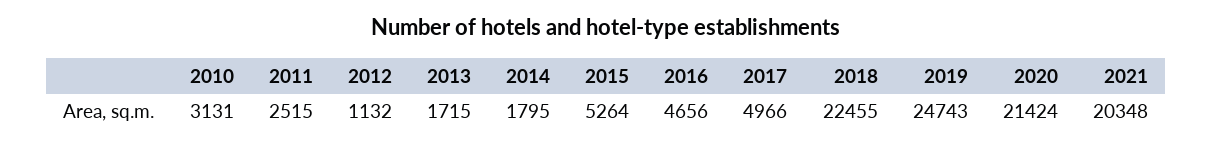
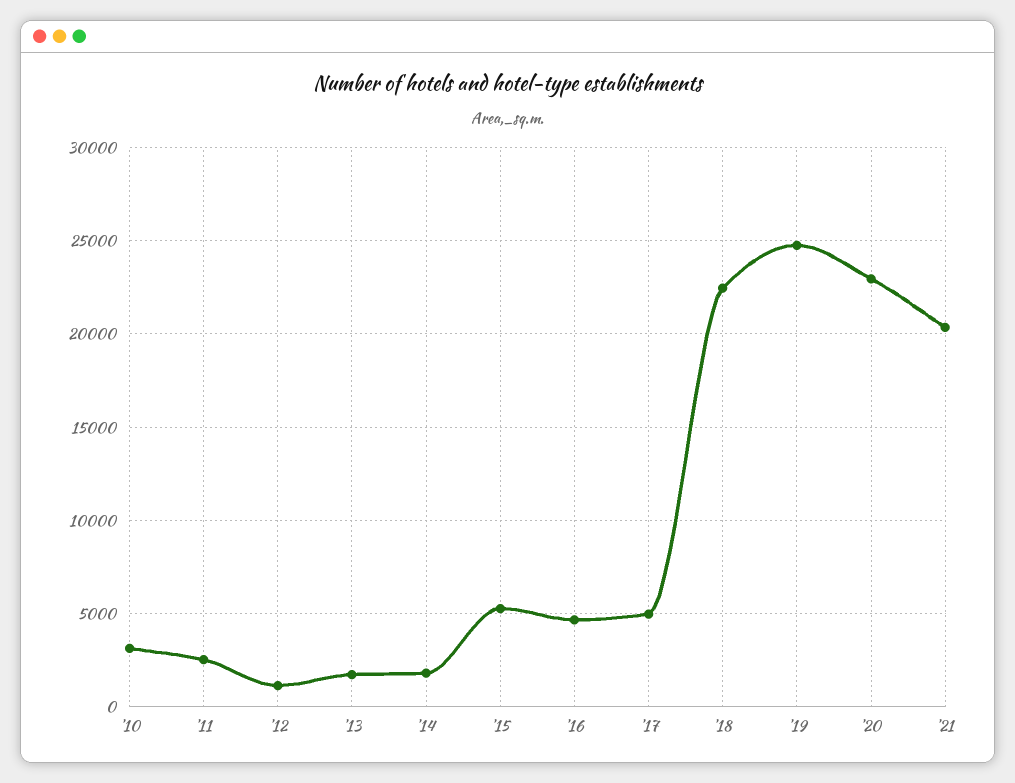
  {
    "2010": 3131,
    "2011": 2515,
    "2012": 1132,
    "2013": 1715,
    "2014": 1795,
    "2015": 5264,
    "2016": 4656,
    "2017": 4966,
    "2018": 22455,
    "2019": 24743,
-   "2020": 21424,
+   "2020": 23000,
    "2021": 20348
  }

